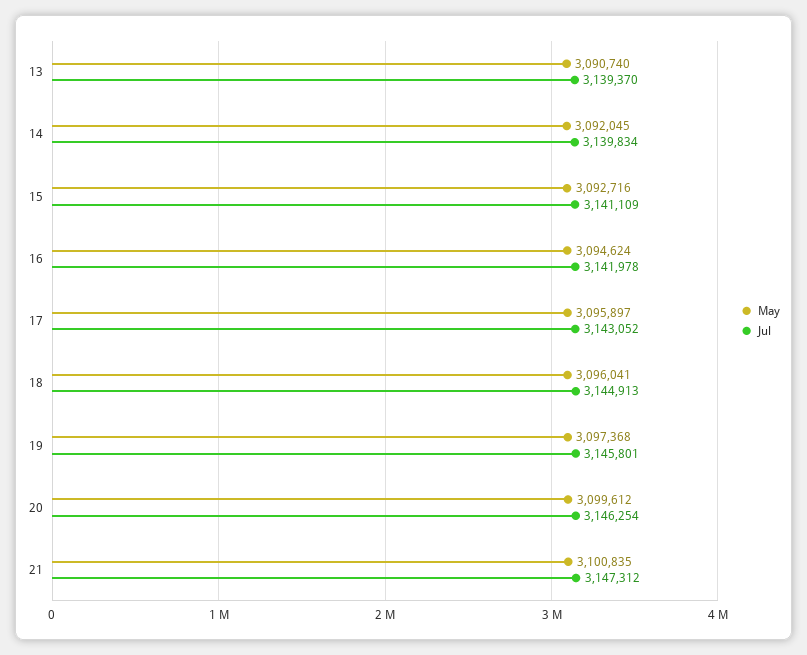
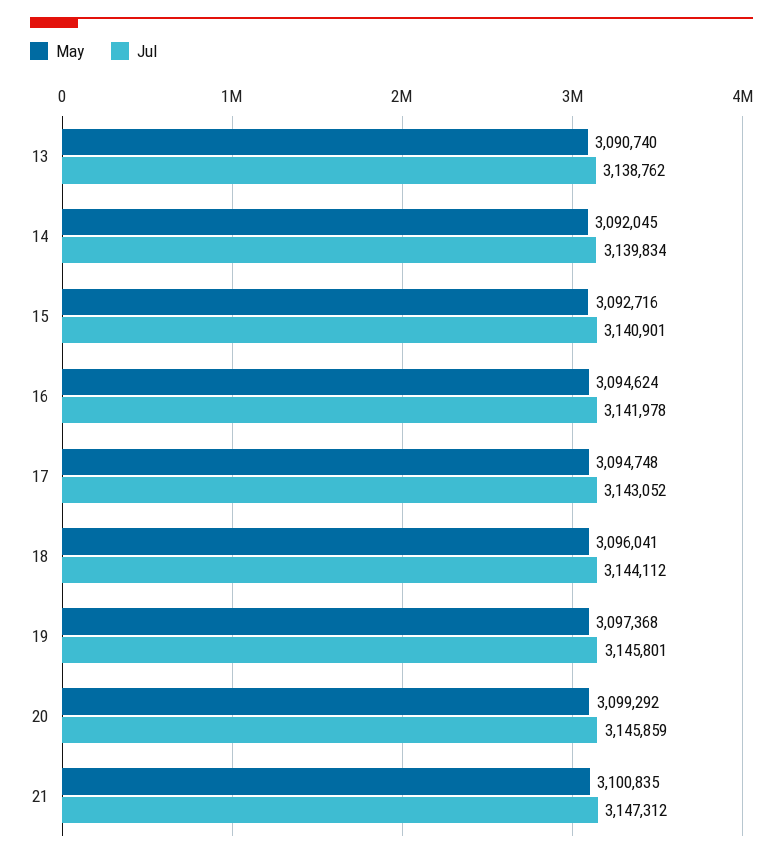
  {
    "May": {
      "13": 3090740,
      "14": 3092045,
      "15": 3092716,
      "16": 3094624,
-     "17": 3095897,
+     "17": 3094748,
      "18": 3096041,
      "19": 3097368,
-     "20": 3099612,
+     "20": 3099292,
      "21": 3100835
    },
    "Jul": {
-     "13": 3139370,
+     "13": 3138762,
      "14": 3139834,
-     "15": 3141109,
+     "15": 3140901,
      "16": 3141978,
      "17": 3143052,
-     "18": 3144913,
+     "18": 3144112,
      "19": 3145801,
-     "20": 3146254,
+     "20": 3145859,
      "21": 3147312
    }
  }

